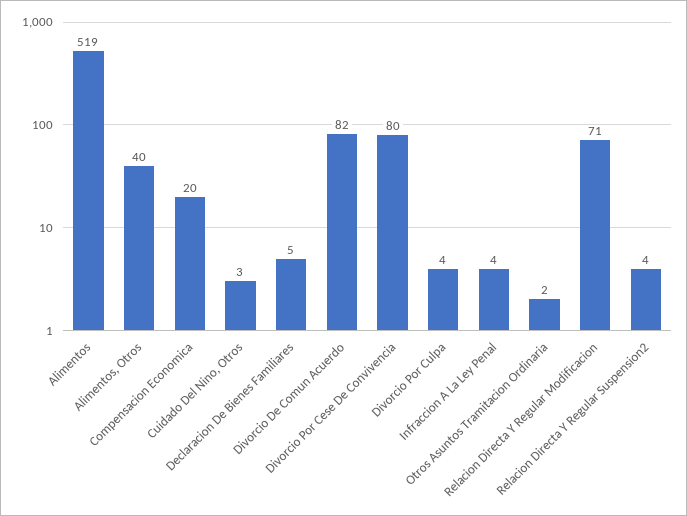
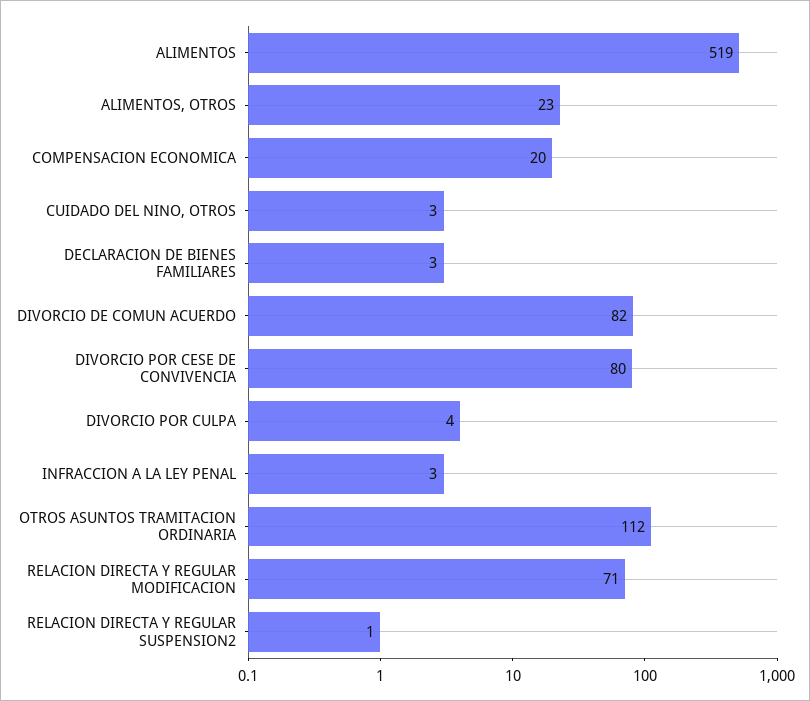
  {
    "Alimentos": 519,
-   "Alimentos, Otros": 40,
+   "Alimentos, Otros": 23,
    "Compensacion Economica": 20,
    "Cuidado Del Nino, Otros": 3,
-   "Declaracion De Bienes Familiares": 5,
+   "Declaracion De Bienes Familiares": 3,
    "Divorcio De Comun Acuerdo": 82,
    "Divorcio Por Cese De Convivencia": 80,
    "Divorcio Por Culpa": 4,
-   "Infraccion A La Ley Penal": 4,
+   "Infraccion A La Ley Penal": 3,
-   "Otros Asuntos Tramitacion Ordinaria": 2,
+   "Otros Asuntos Tramitacion Ordinaria": 112,
    "Relacion Directa Y Regular Modificacion": 71,
-   "Relacion Directa Y Regular Suspension2": 4
+   "Relacion Directa Y Regular Suspension2": 1
  }

